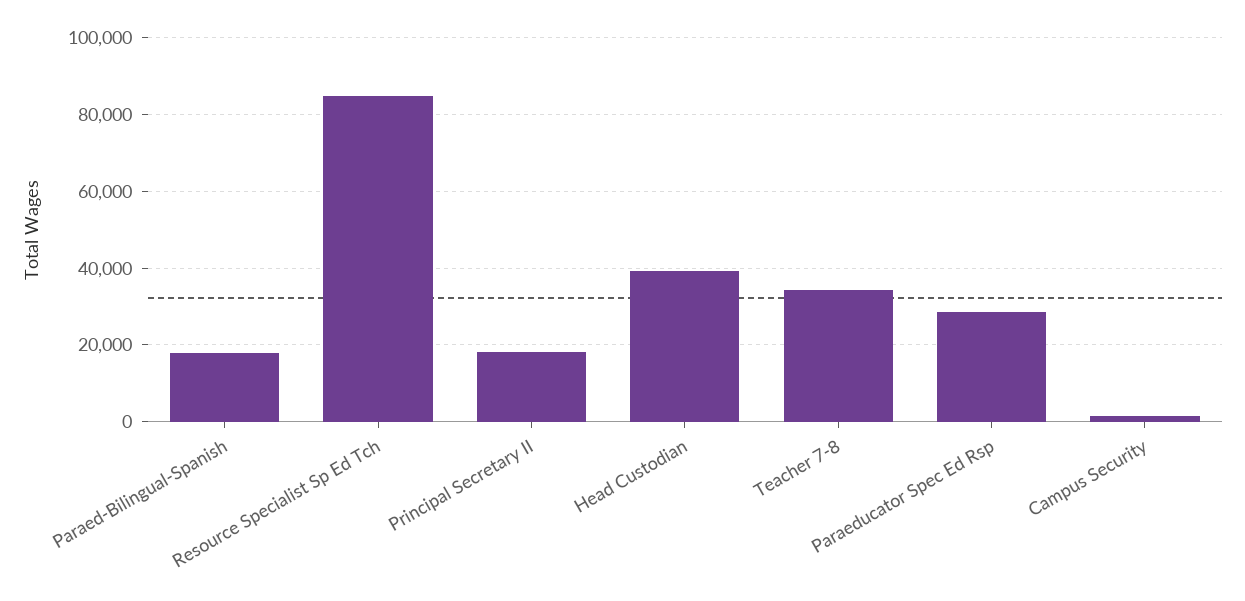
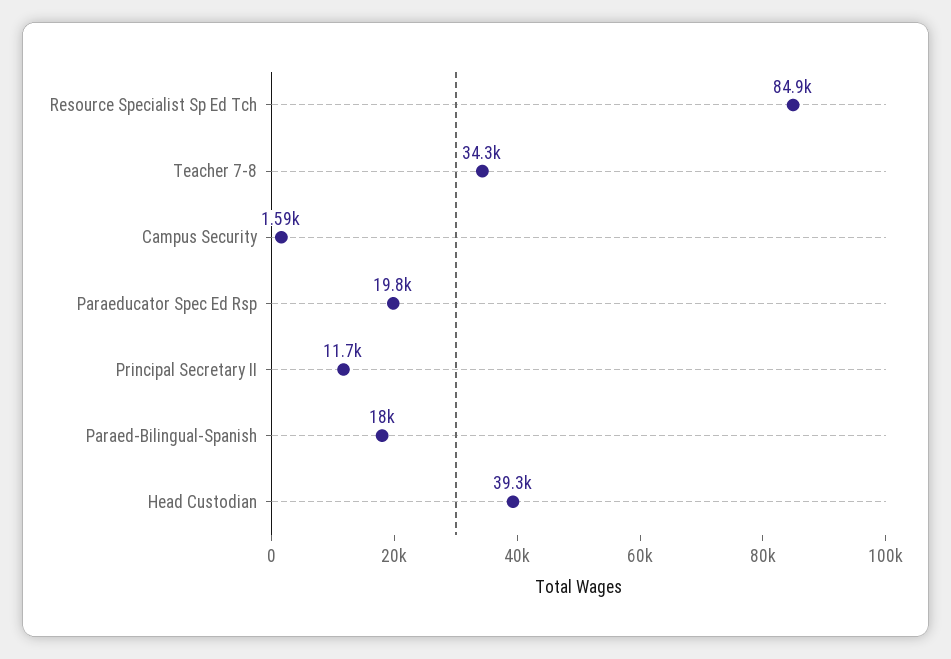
  {
    "Paraed-Bilingual-Spanish": 18000,
    "Resource Specialist Sp Ed Tch": 84900,
-   "Principal Secretary II": 18000,
+   "Principal Secretary II": 11700,
    "Head Custodian": 39300,
    "Teacher 7-8": 34300,
-   "Paraeducator Spec Ed Rsp": 28000,
+   "Paraeducator Spec Ed Rsp": 19800,
    "Campus Security": 1590
  }

